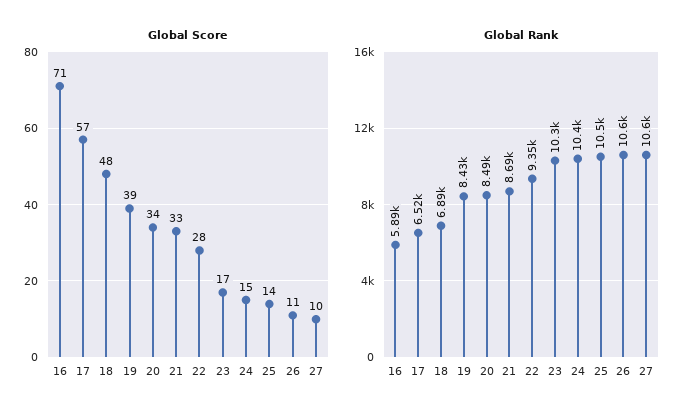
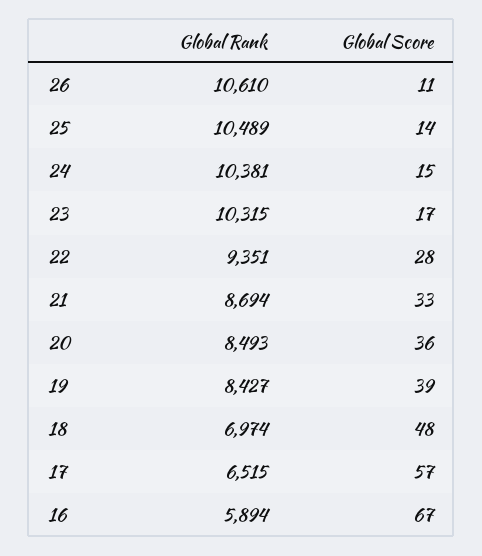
  {
    "Global Score": {
-     "16": 71,
+     "16": 67,
      "17": 57,
      "18": 48,
      "19": 39,
-     "20": 34,
+     "20": 36,
      "21": 33,
      "22": 28,
      "23": 17,
      "24": 15,
      "25": 14,
-     "26": 11,
+     "26": 11
-     "27": 10
    },
    "Global Rank": {
      "16": 5894,
      "17": 6515,
-     "18": 6890,
+     "18": 6974,
      "19": 8427,
      "20": 8493,
      "21": 8694,
      "22": 9351,
      "23": 10315,
      "24": 10381,
      "25": 10489,
-     "26": 10610,
+     "26": 10610
-     "27": 10600
    }
  }

